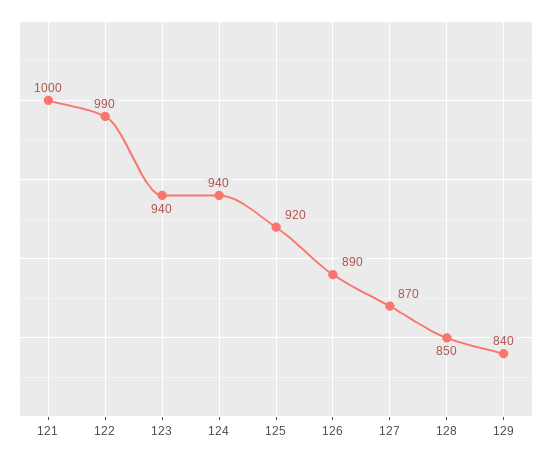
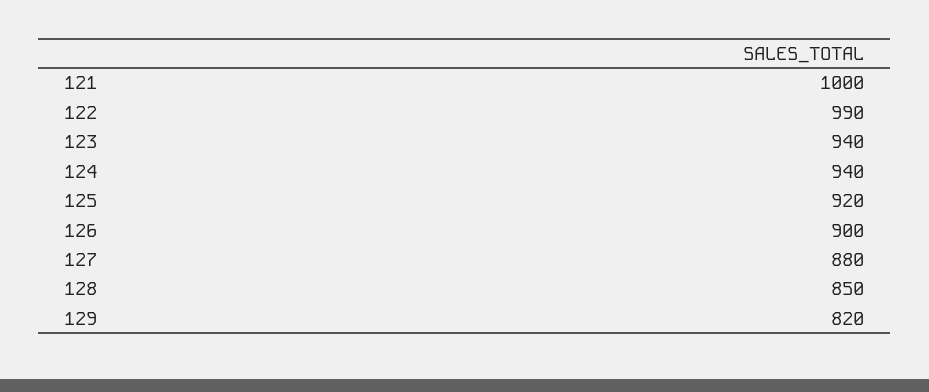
  {
    "121": 1000,
    "122": 990,
    "123": 940,
    "124": 940,
    "125": 920,
-   "126": 890,
+   "126": 900,
-   "127": 870,
+   "127": 880,
    "128": 850,
-   "129": 840
+   "129": 820
  }

